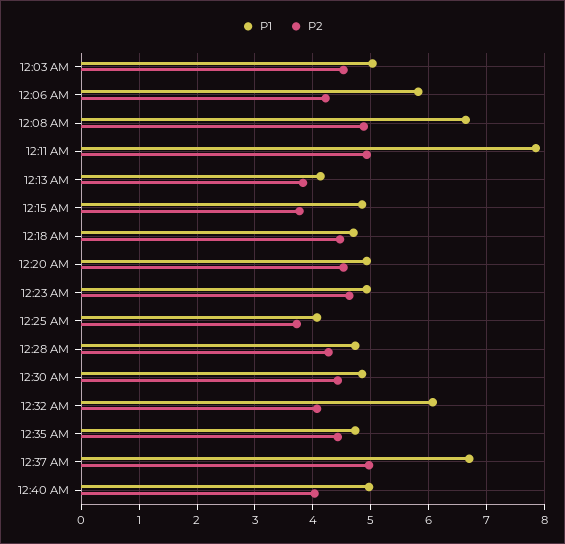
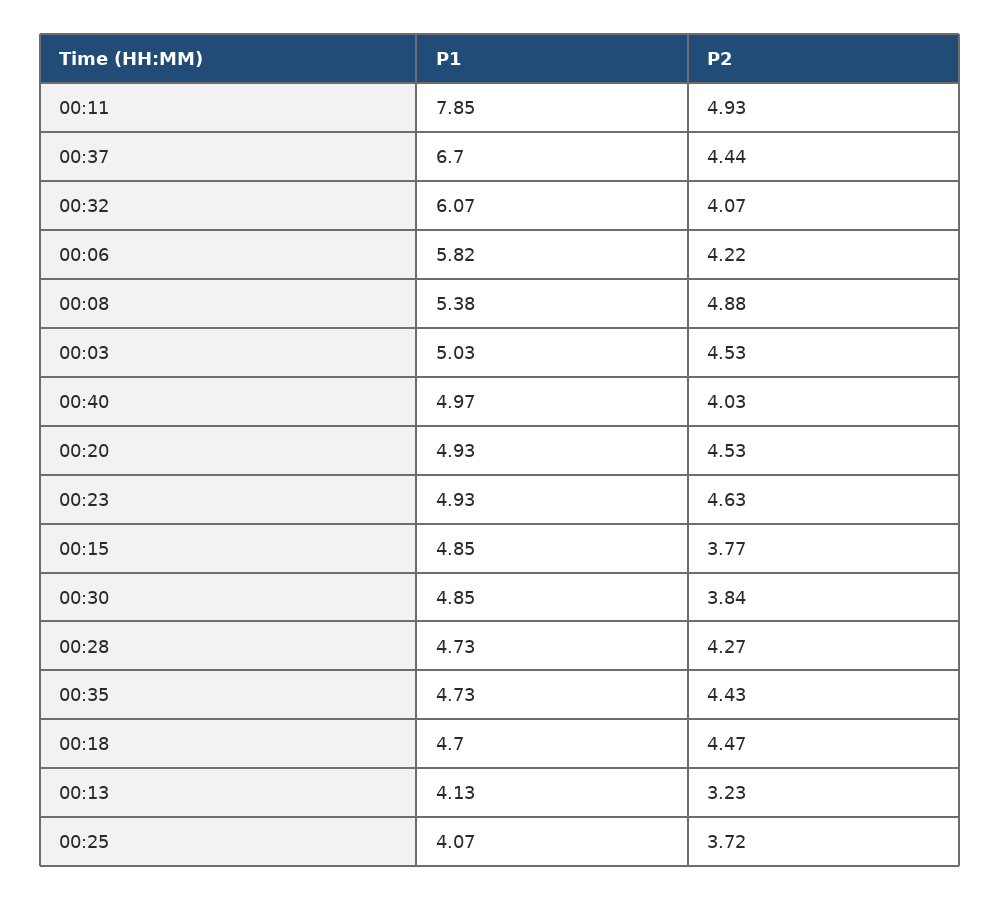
  {
    "P1": {
      "12:03 AM": 5.03,
      "12:06 AM": 5.82,
-     "12:08 AM": 6.6,
+     "12:08 AM": 5.38,
      "12:11 AM": 7.85,
      "12:13 AM": 4.13,
      "12:15 AM": 4.85,
      "12:18 AM": 4.7,
      "12:20 AM": 4.93,
      "12:23 AM": 4.93,
      "12:25 AM": 4.07,
      "12:28 AM": 4.73,
      "12:30 AM": 4.85,
      "12:32 AM": 6.07,
      "12:35 AM": 4.73,
      "12:37 AM": 6.7,
      "12:40 AM": 4.97
    },
    "P2": {
      "12:03 AM": 4.53,
      "12:06 AM": 4.22,
      "12:08 AM": 4.88,
      "12:11 AM": 4.93,
-     "12:13 AM": 3.8,
+     "12:13 AM": 3.23,
      "12:15 AM": 3.77,
      "12:18 AM": 4.47,
      "12:20 AM": 4.53,
      "12:23 AM": 4.63,
      "12:25 AM": 3.72,
      "12:28 AM": 4.27,
-     "12:30 AM": 4.4,
+     "12:30 AM": 3.84,
      "12:32 AM": 4.07,
      "12:35 AM": 4.43,
-     "12:37 AM": 5,
+     "12:37 AM": 4.44,
      "12:40 AM": 4.03
    }
  }

